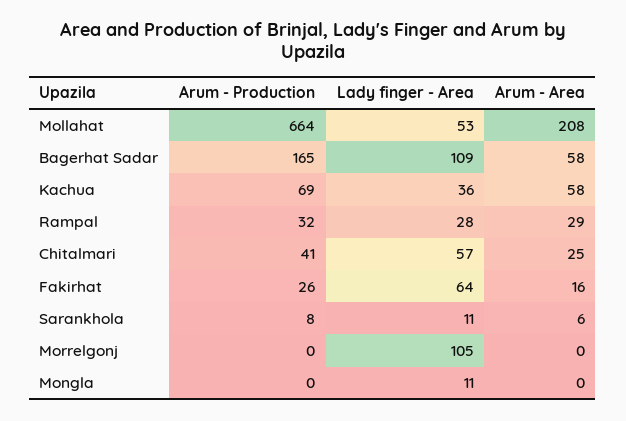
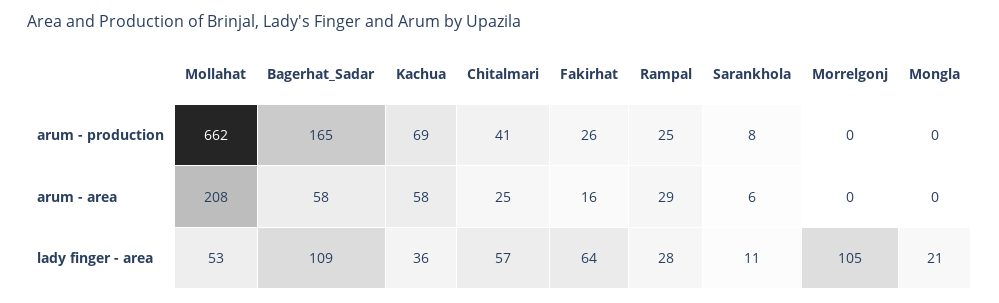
  {
    "Arum - Production": {
-     "Mollahat": 664,
+     "Mollahat": 662,
      "Bagerhat Sadar": 165,
      "Kachua": 69,
-     "Rampal": 32,
+     "Rampal": 25,
      "Chitalmari": 41,
      "Fakirhat": 26,
      "Sarankhola": 8,
      "Morrelgonj": 0,
      "Mongla": 0
    },
    "Lady finger - Area": {
      "Mollahat": 53,
      "Bagerhat Sadar": 109,
      "Kachua": 36,
      "Rampal": 28,
      "Chitalmari": 57,
      "Fakirhat": 64,
      "Sarankhola": 11,
      "Morrelgonj": 105,
-     "Mongla": 11
+     "Mongla": 21
    },
    "Arum - Area": {
      "Mollahat": 208,
      "Bagerhat Sadar": 58,
      "Kachua": 58,
      "Rampal": 29,
      "Chitalmari": 25,
      "Fakirhat": 16,
      "Sarankhola": 6,
      "Morrelgonj": 0,
      "Mongla": 0
    }
  }

